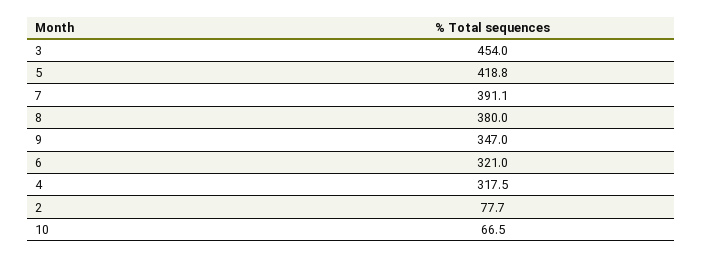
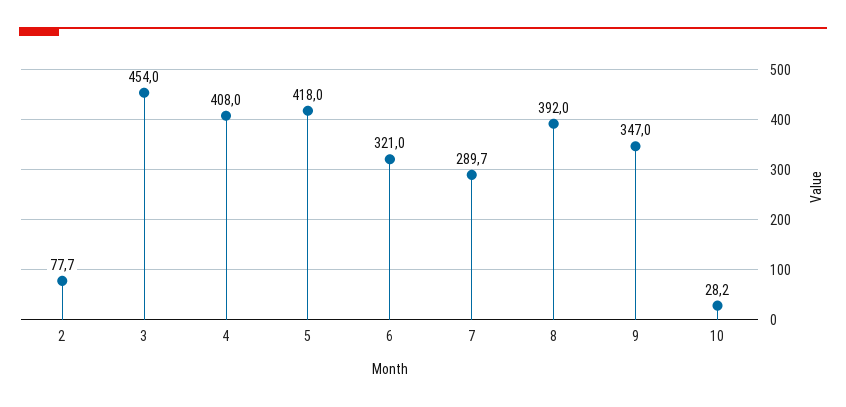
  {
    "3": 454,
-   "5": 418.8,
+   "5": 418,
-   "7": 391.1,
+   "7": 289.7,
-   "8": 380,
+   "8": 392,
    "9": 347,
    "6": 321,
-   "4": 317.5,
+   "4": 408,
    "2": 77.7,
-   "10": 66.5
+   "10": 28.2
  }

